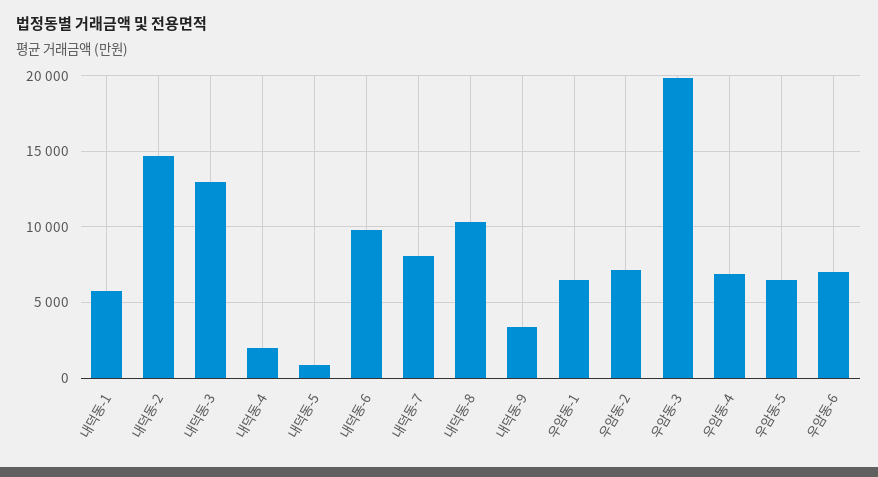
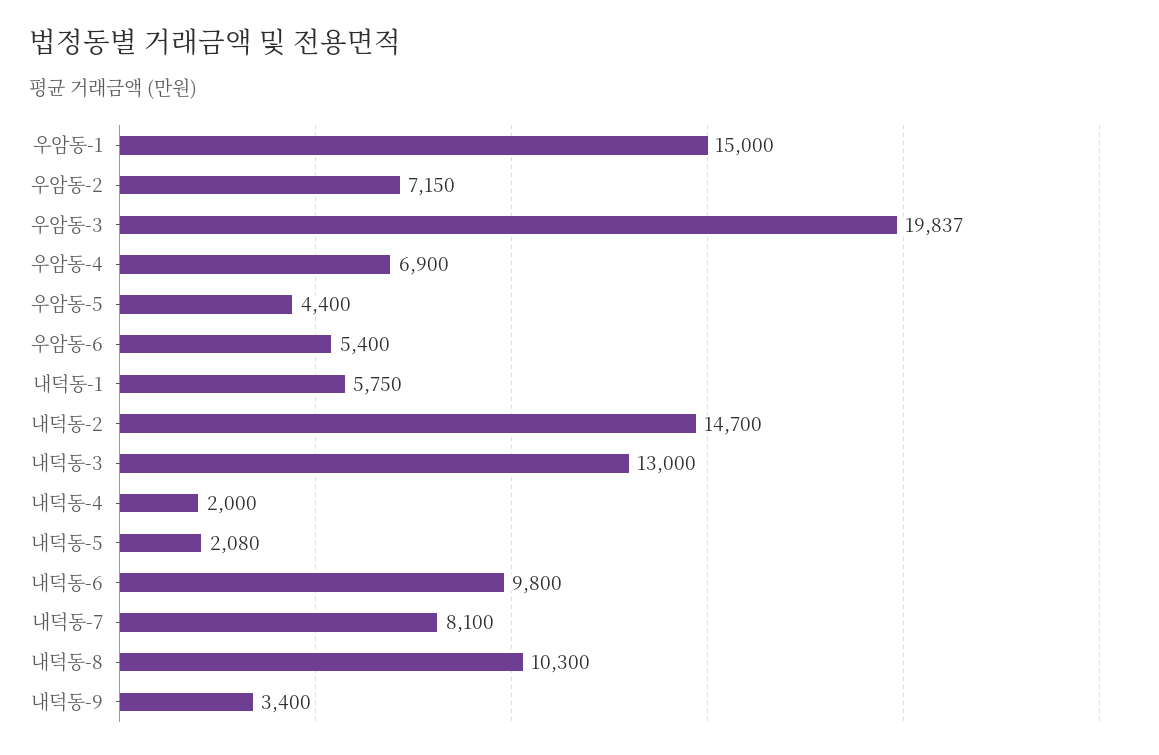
  {
    "내덕동-1": 5750,
    "내덕동-2": 14700,
    "내덕동-3": 13000,
    "내덕동-4": 2000,
-   "내덕동-5": 1000,
+   "내덕동-5": 2080,
    "내덕동-6": 9800,
    "내덕동-7": 8100,
    "내덕동-8": 10300,
    "내덕동-9": 3400,
-   "우암동-1": 6500,
+   "우암동-1": 15000,
    "우암동-2": 7150,
    "우암동-3": 19837,
    "우암동-4": 6900,
-   "우암동-5": 6500,
+   "우암동-5": 4400,
-   "우암동-6": 7000
+   "우암동-6": 5400
  }

